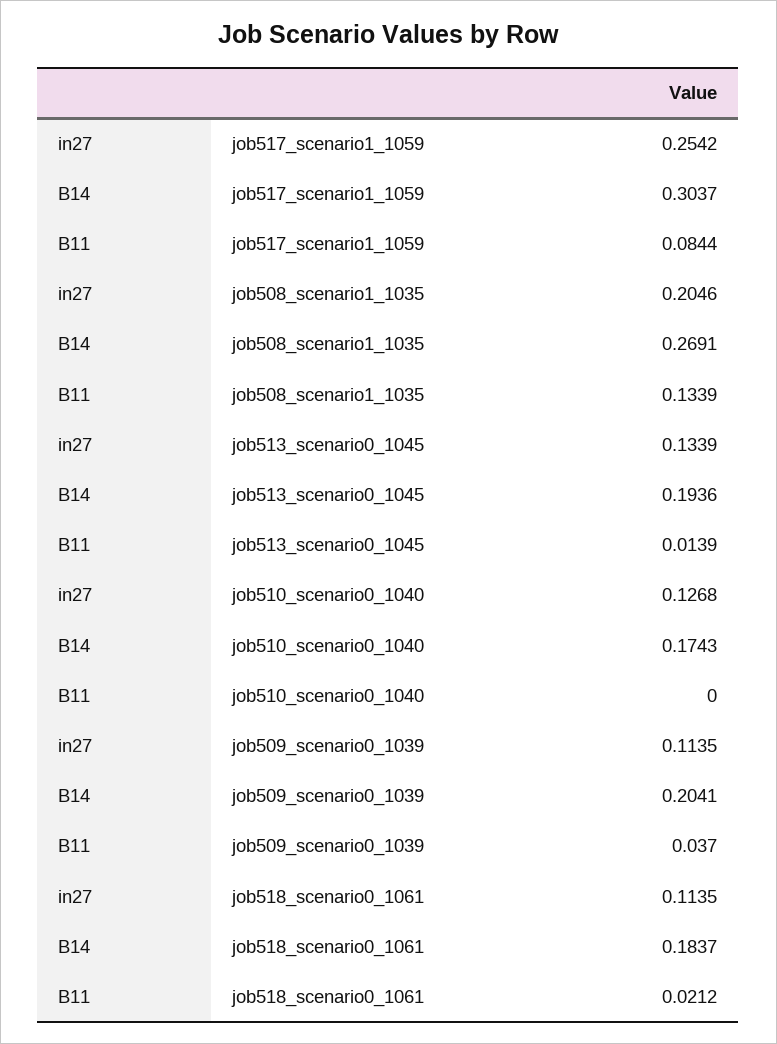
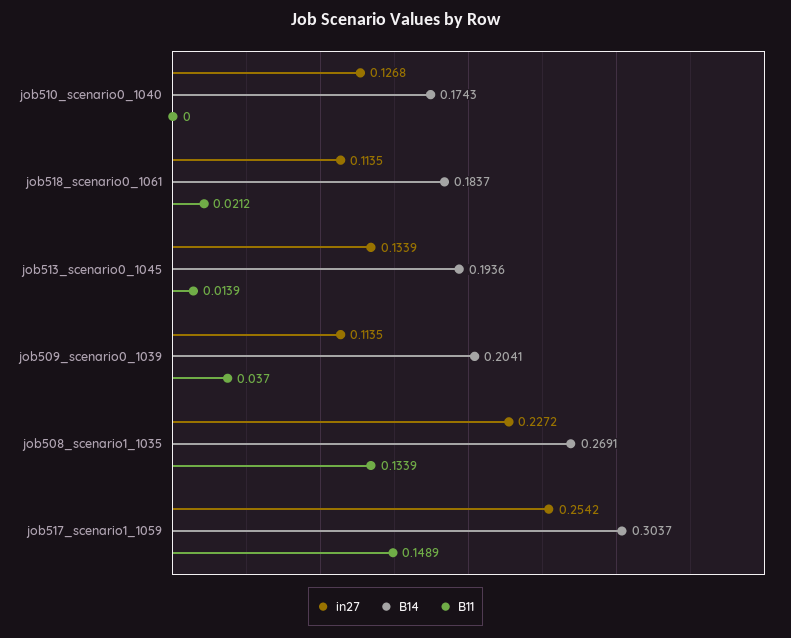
  {
    "in27": {
      "job517_scenario1_1059": 0.2542,
-     "job508_scenario1_1035": 0.2046,
+     "job508_scenario1_1035": 0.2272,
      "job513_scenario0_1045": 0.1339,
      "job510_scenario0_1040": 0.1268,
      "job509_scenario0_1039": 0.1135,
      "job518_scenario0_1061": 0.1135
    },
    "B14": {
      "job517_scenario1_1059": 0.3037,
      "job508_scenario1_1035": 0.2691,
      "job513_scenario0_1045": 0.1936,
      "job510_scenario0_1040": 0.1743,
      "job509_scenario0_1039": 0.2041,
      "job518_scenario0_1061": 0.1837
    },
    "B11": {
-     "job517_scenario1_1059": 0.0844,
+     "job517_scenario1_1059": 0.1489,
      "job508_scenario1_1035": 0.1339,
      "job513_scenario0_1045": 0.0139,
      "job510_scenario0_1040": 0,
      "job509_scenario0_1039": 0.037,
      "job518_scenario0_1061": 0.0212
    }
  }

